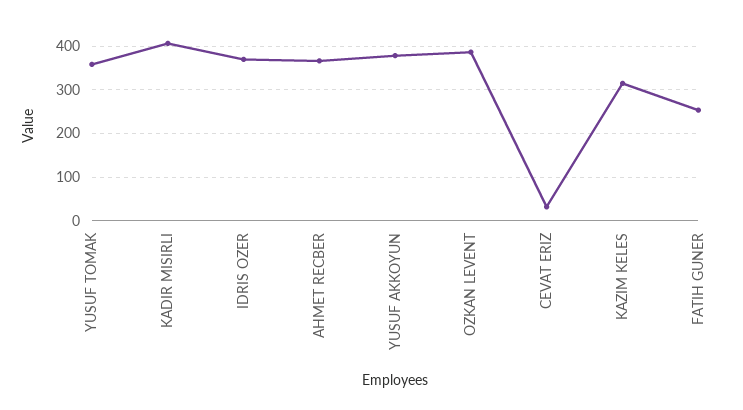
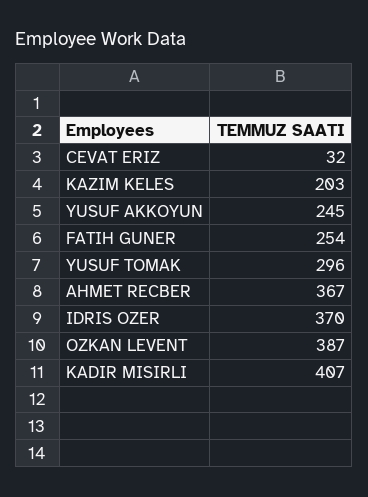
  {
-   "YUSUF TOMAK": 360,
+   "YUSUF TOMAK": 296,
    "KADIR MISIRLI": 407,
    "IDRIS OZER": 370,
    "AHMET RECBER": 367,
-   "YUSUF AKKOYUN": 380,
+   "YUSUF AKKOYUN": 245,
    "OZKAN LEVENT": 387,
    "CEVAT ERIZ": 32,
-   "KAZIM KELES": 320,
+   "KAZIM KELES": 203,
    "FATIH GUNER": 254
  }

